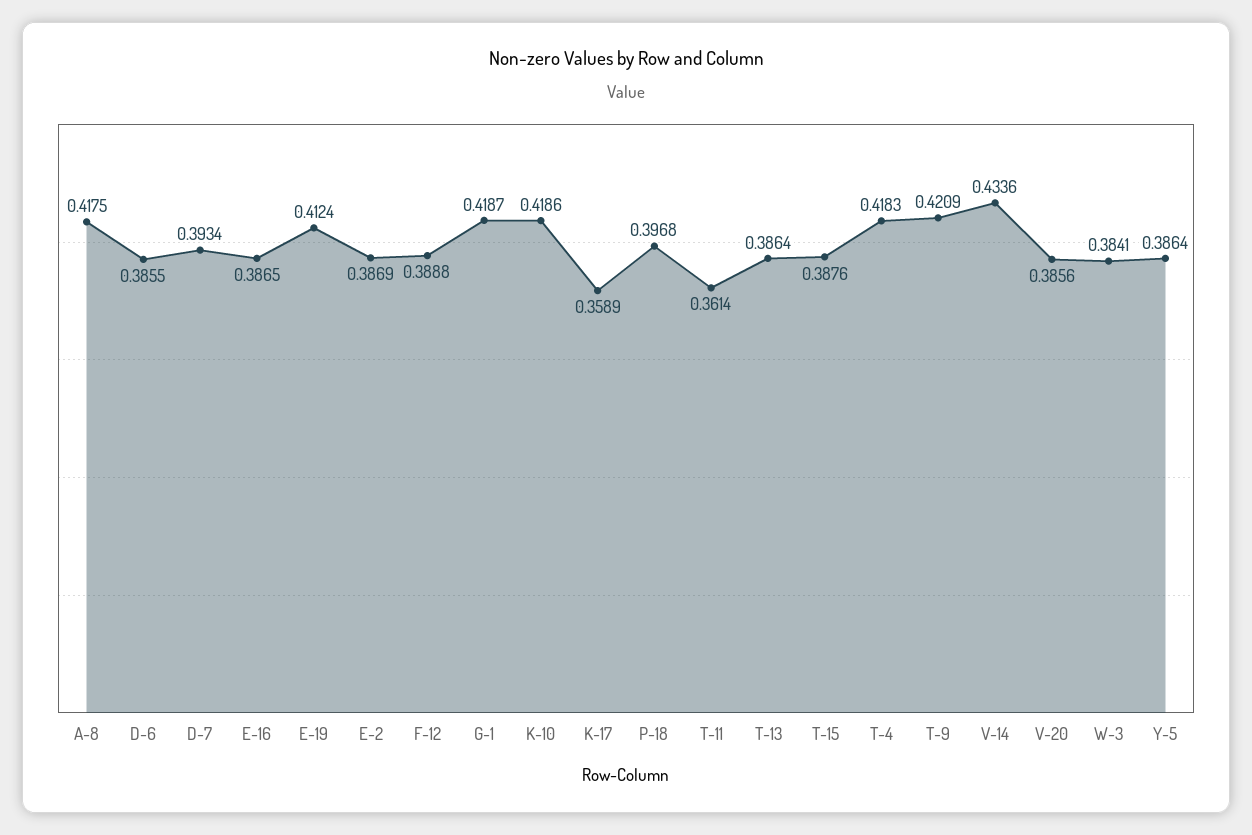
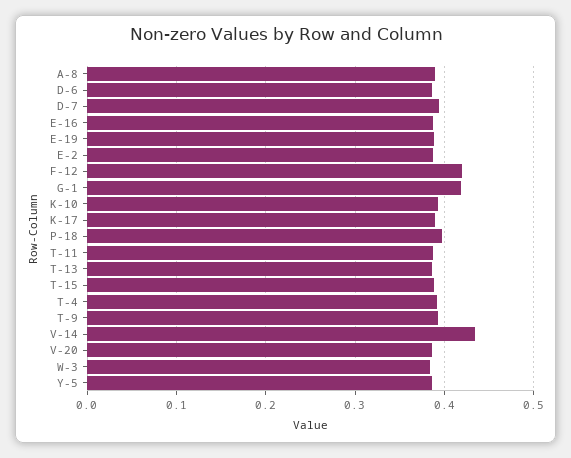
  {
-   "A-8": 0.4175,
+   "A-8": 0.39,
    "D-6": 0.3855,
    "D-7": 0.3934,
    "E-16": 0.3865,
-   "E-19": 0.4124,
+   "E-19": 0.39,
    "E-2": 0.3869,
-   "F-12": 0.3888,
+   "F-12": 0.42,
    "G-1": 0.4187,
-   "K-10": 0.4186,
+   "K-10": 0.39,
-   "K-17": 0.3589,
+   "K-17": 0.39,
    "P-18": 0.3968,
-   "T-11": 0.3614,
+   "T-11": 0.39,
    "T-13": 0.3864,
    "T-15": 0.3876,
-   "T-4": 0.4183,
+   "T-4": 0.39,
-   "T-9": 0.4209,
+   "T-9": 0.39,
    "V-14": 0.4336,
    "V-20": 0.3856,
    "W-3": 0.3841,
    "Y-5": 0.3864
  }

